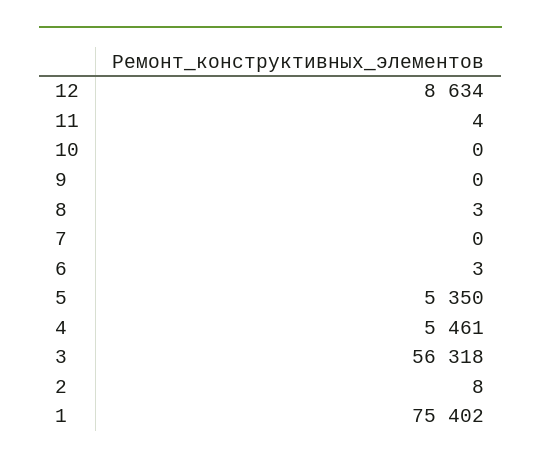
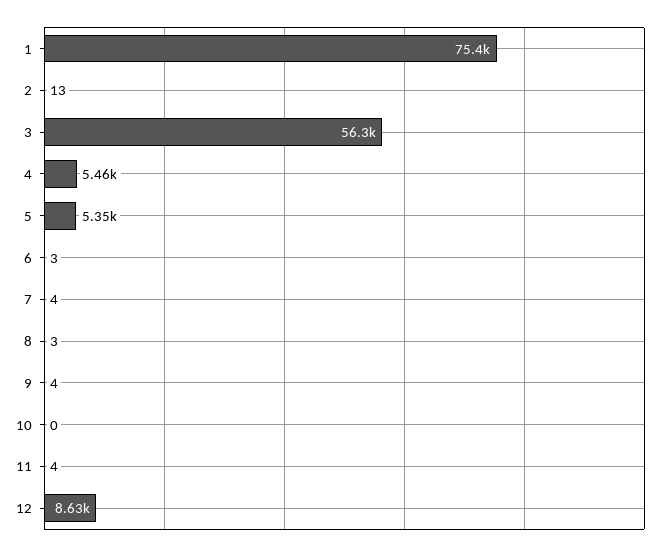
  {
    "12": 8634,
    "11": 4,
    "10": 0,
-   "9": 0,
+   "9": 4,
    "8": 3,
-   "7": 0,
+   "7": 4,
    "6": 3,
    "5": 5350,
    "4": 5461,
    "3": 56318,
-   "2": 8,
+   "2": 13,
    "1": 75402
  }

